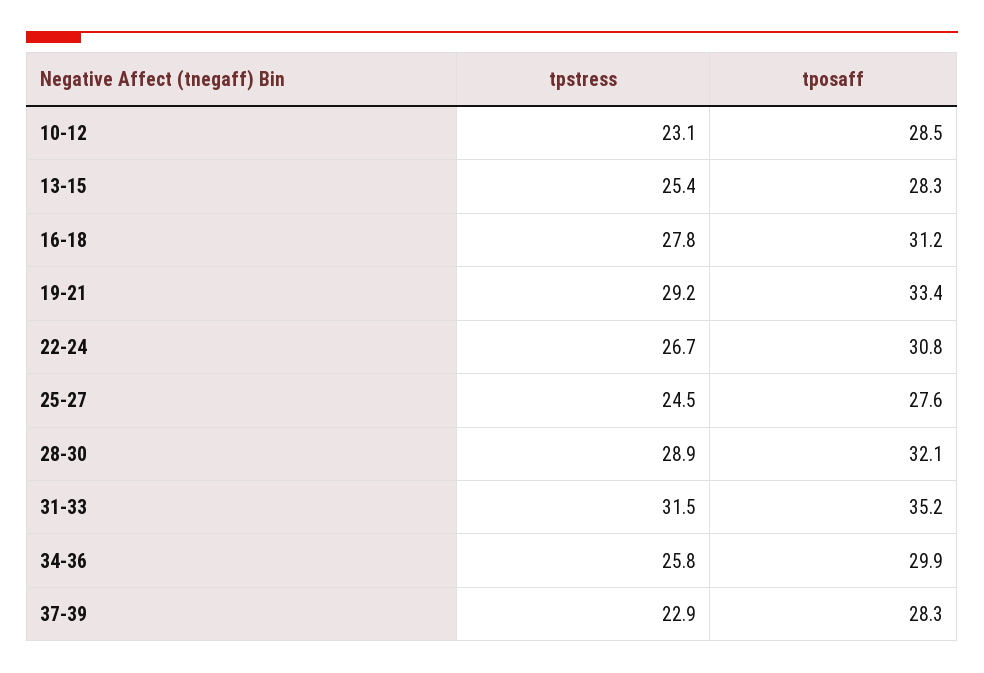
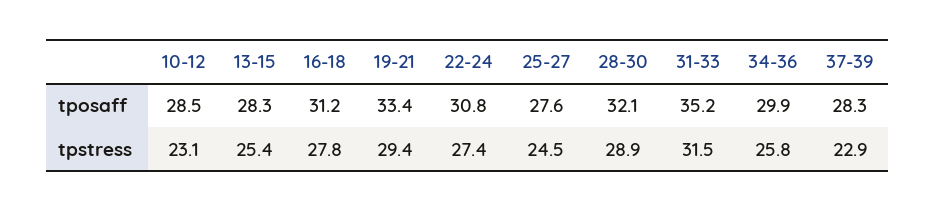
  {
    "tpstress": {
      "10-12": 23.1,
      "13-15": 25.4,
      "16-18": 27.8,
-     "19-21": 29.2,
+     "19-21": 29.4,
-     "22-24": 26.7,
+     "22-24": 27.4,
      "25-27": 24.5,
      "28-30": 28.9,
      "31-33": 31.5,
      "34-36": 25.8,
      "37-39": 22.9
    },
    "tposaff": {
      "10-12": 28.5,
      "13-15": 28.3,
      "16-18": 31.2,
      "19-21": 33.4,
      "22-24": 30.8,
      "25-27": 27.6,
      "28-30": 32.1,
      "31-33": 35.2,
      "34-36": 29.9,
      "37-39": 28.3
    }
  }

